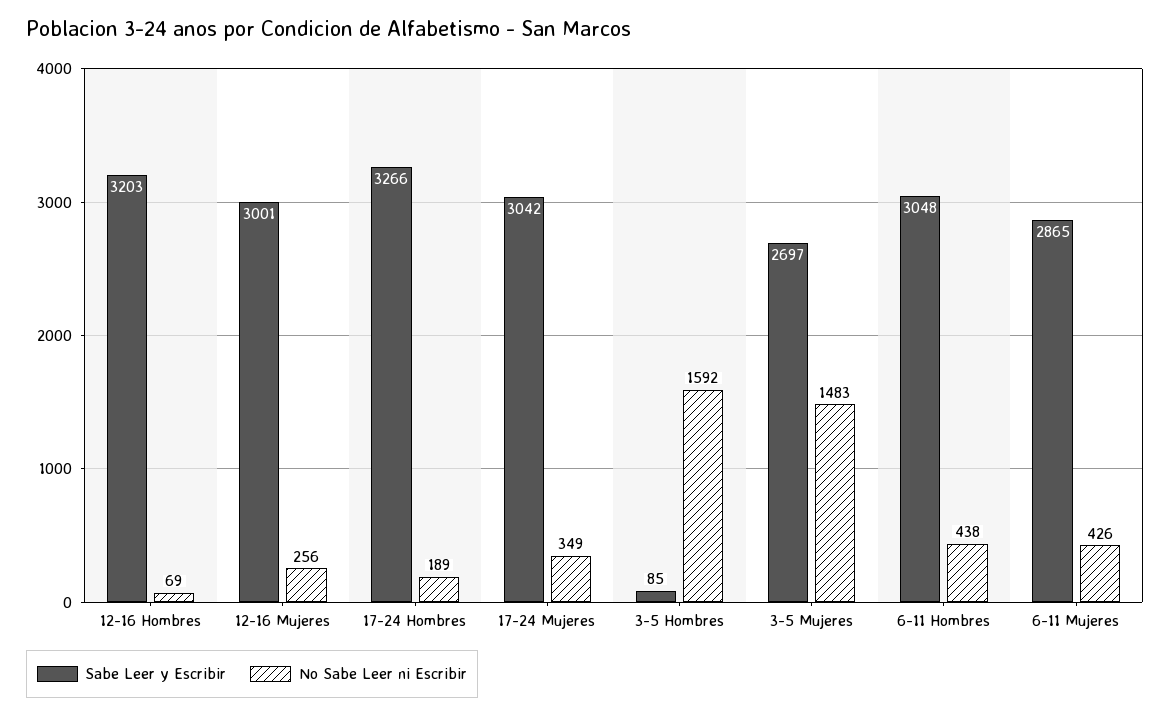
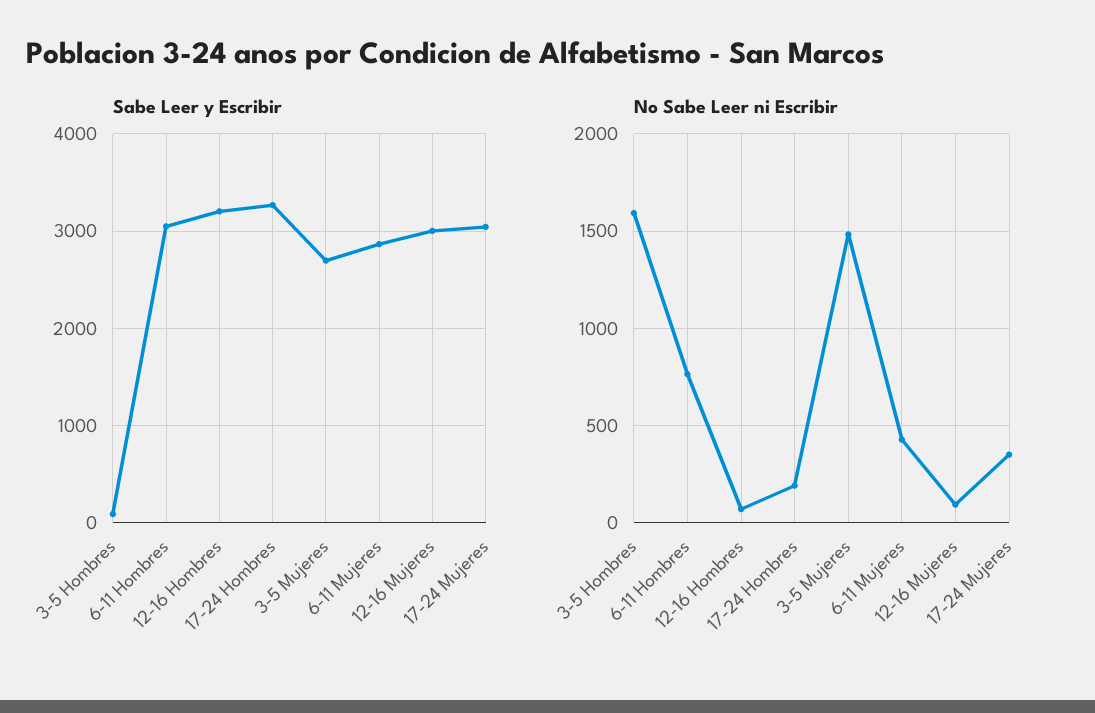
  {
    "Sabe Leer y Escribir": {
      "12-16 Hombres": 3203,
      "12-16 Mujeres": 3001,
      "17-24 Hombres": 3266,
      "17-24 Mujeres": 3042,
      "3-5 Hombres": 85,
      "3-5 Mujeres": 2697,
      "6-11 Hombres": 3048,
      "6-11 Mujeres": 2865
    },
    "No Sabe Leer ni Escribir": {
      "12-16 Hombres": 69,
-     "12-16 Mujeres": 256,
+     "12-16 Mujeres": 100,
      "17-24 Hombres": 189,
      "17-24 Mujeres": 349,
      "3-5 Hombres": 1592,
      "3-5 Mujeres": 1483,
-     "6-11 Hombres": 438,
+     "6-11 Hombres": 750,
      "6-11 Mujeres": 426
    }
  }

